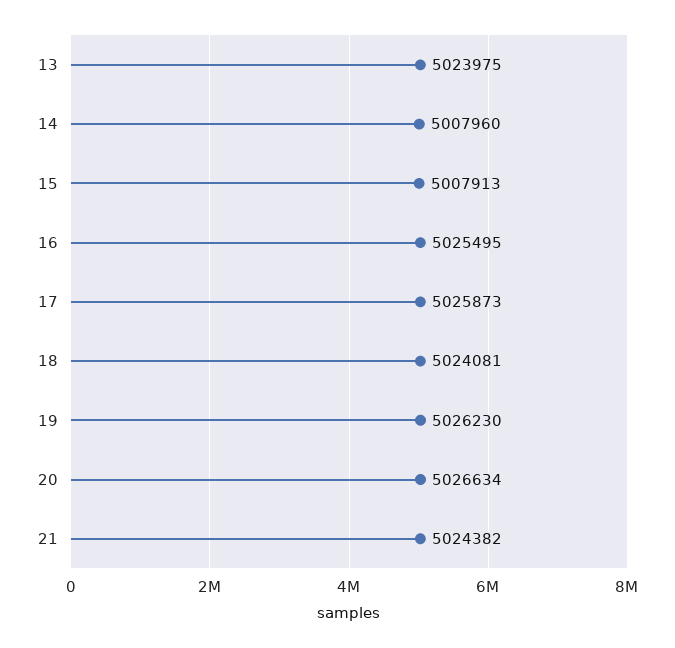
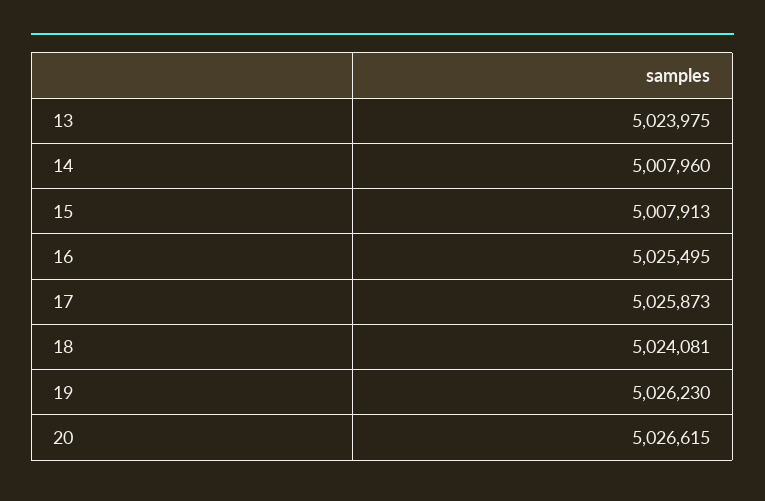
  {
    "13": 5023975,
    "14": 5007960,
    "15": 5007913,
    "16": 5025495,
    "17": 5025873,
    "18": 5024081,
    "19": 5026230,
-   "20": 5026634,
+   "20": 5026615
-   "21": 5024382
  }

